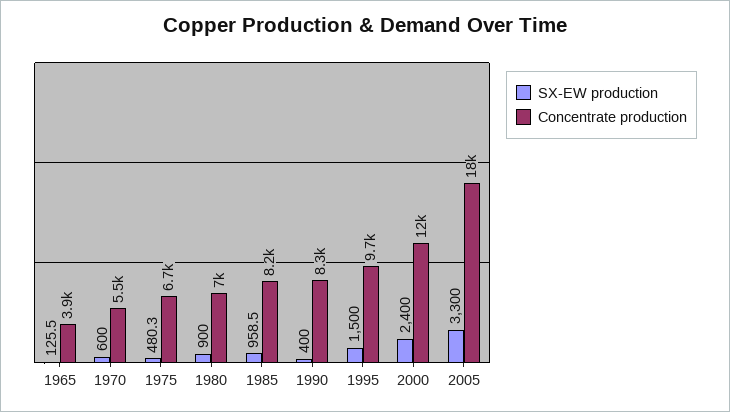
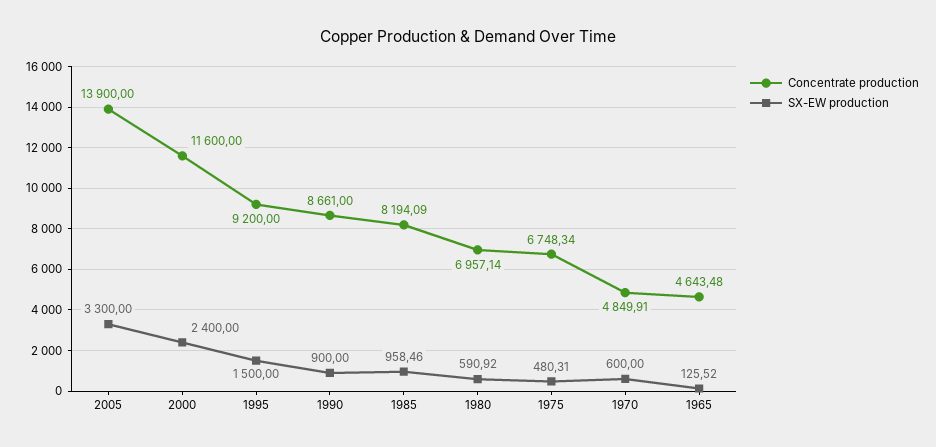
  {
    "SX-EW production": {
      "1965": 125.52,
      "1970": 600,
      "1975": 480.31,
-     "1980": 900,
+     "1980": 590.92,
      "1985": 958.46,
-     "1990": 400,
+     "1990": 900,
      "1995": 1500,
      "2000": 2400,
      "2005": 3300
    },
    "Concentrate production": {
-     "1965": 3900,
+     "1965": 4643.48,
-     "1970": 5500,
+     "1970": 4849.91,
      "1975": 6748.34,
      "1980": 6957.14,
      "1985": 8194.09,
-     "1990": 8300,
+     "1990": 8661,
-     "1995": 9700,
+     "1995": 9200,
      "2000": 11600,
-     "2005": 18000
+     "2005": 13900
    }
  }

